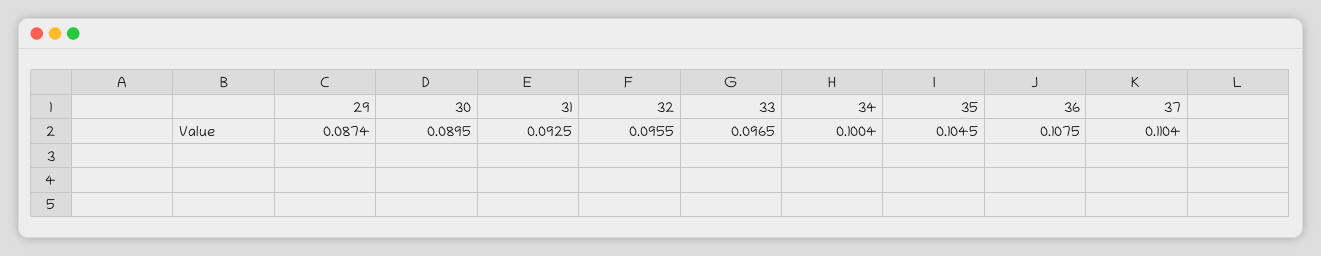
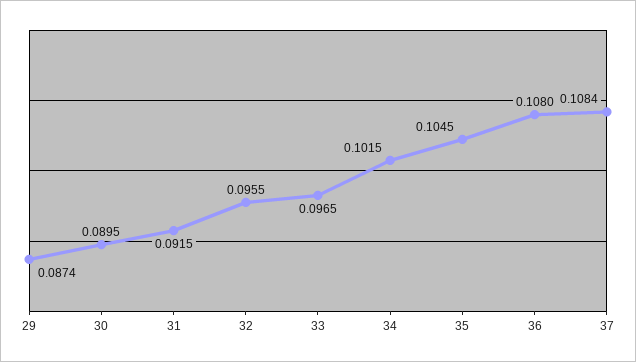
  {
    "29": 0.0874,
    "30": 0.0895,
-   "31": 0.0925,
+   "31": 0.0915,
    "32": 0.0955,
    "33": 0.0965,
-   "34": 0.1004,
+   "34": 0.1015,
    "35": 0.1045,
-   "36": 0.1075,
+   "36": 0.108,
-   "37": 0.1104
+   "37": 0.1084
  }

